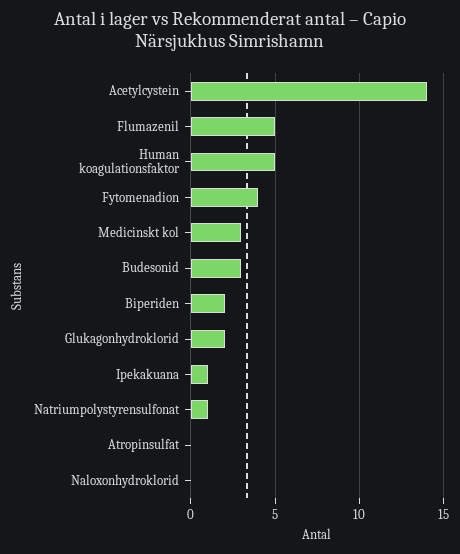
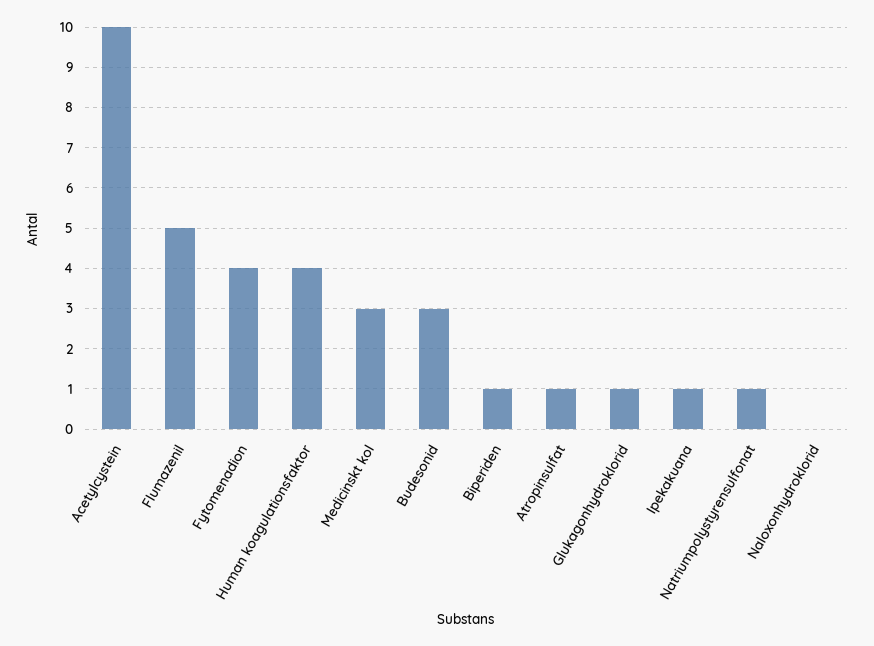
  {
-   "Acetylcystein": 14,
+   "Acetylcystein": 10,
    "Flumazenil": 5,
-   "Human koagulationsfaktor": 5,
+   "Human koagulationsfaktor": 4,
    "Fytomenadion": 4,
    "Medicinskt kol": 3,
    "Budesonid": 3,
-   "Biperiden": 2,
+   "Biperiden": 1,
-   "Glukagonhydroklorid": 2,
+   "Glukagonhydroklorid": 1,
    "Ipekakuana": 1,
    "Natriumpolystyrensulfonat": 1,
-   "Atropinsulfat": 0,
+   "Atropinsulfat": 1,
    "Naloxonhydroklorid": 0
  }

